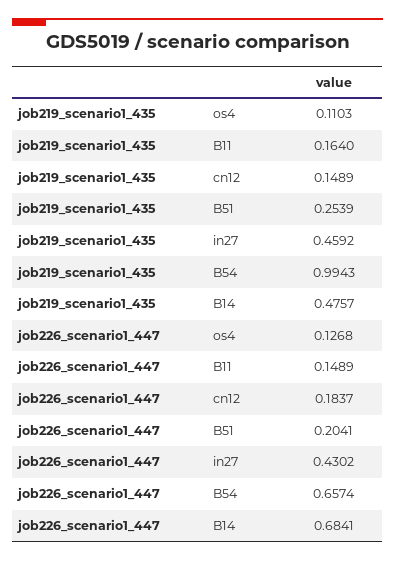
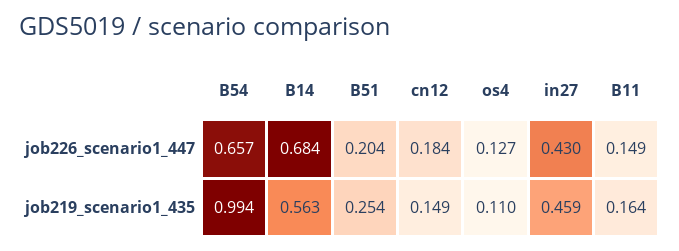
  {
    "job219_scenario1_435": {
      "os4": 0.1103,
      "B11": 0.164,
      "cn12": 0.1489,
      "B51": 0.2539,
      "in27": 0.4592,
      "B54": 0.9943,
-     "B14": 0.4757
+     "B14": 0.563
    },
    "job226_scenario1_447": {
      "os4": 0.1268,
      "B11": 0.1489,
      "cn12": 0.1837,
      "B51": 0.2041,
      "in27": 0.4302,
      "B54": 0.6574,
      "B14": 0.6841
    }
  }

